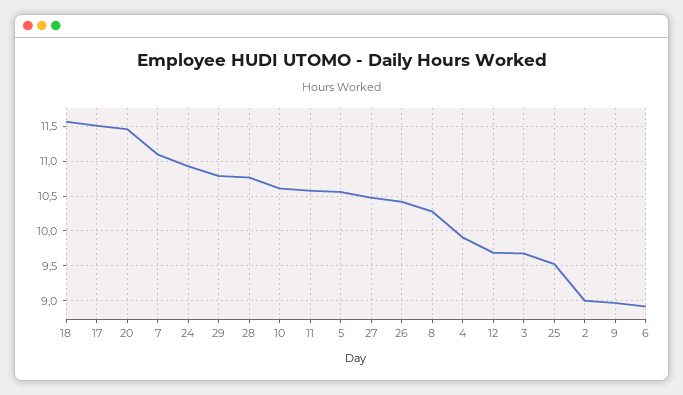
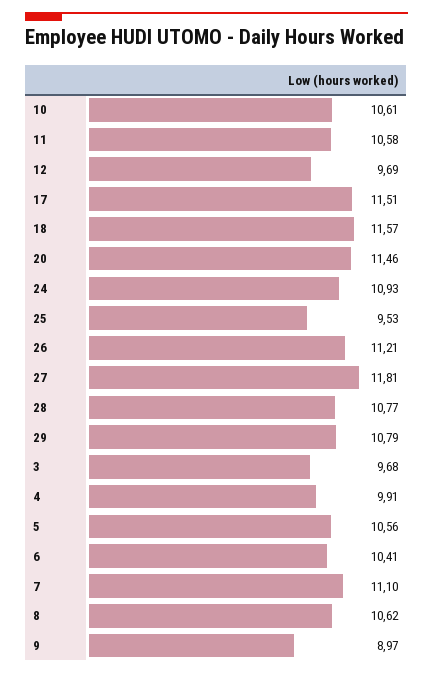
  {
    "18": 11.57,
    "17": 11.51,
    "20": 11.46,
    "7": 11.1,
    "24": 10.93,
    "29": 10.79,
    "28": 10.77,
    "10": 10.61,
    "11": 10.58,
    "5": 10.56,
-   "27": 10.5,
+   "27": 11.81,
-   "26": 10.4,
+   "26": 11.21,
-   "8": 10.3,
+   "8": 10.62,
    "4": 9.91,
    "12": 9.69,
    "3": 9.68,
    "25": 9.53,
-   "2": 9,
    "9": 8.97,
-   "6": 8.9
+   "6": 10.41
  }

